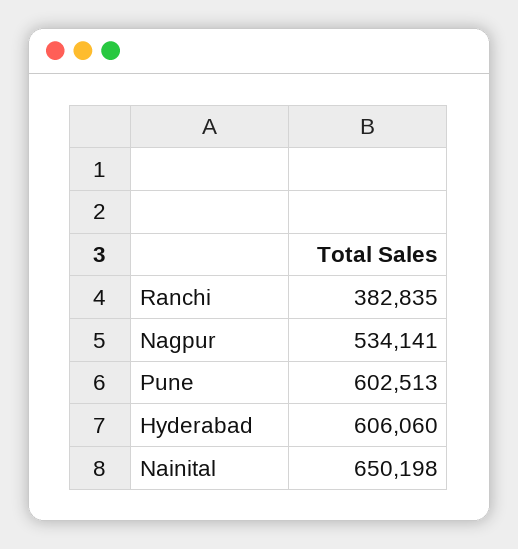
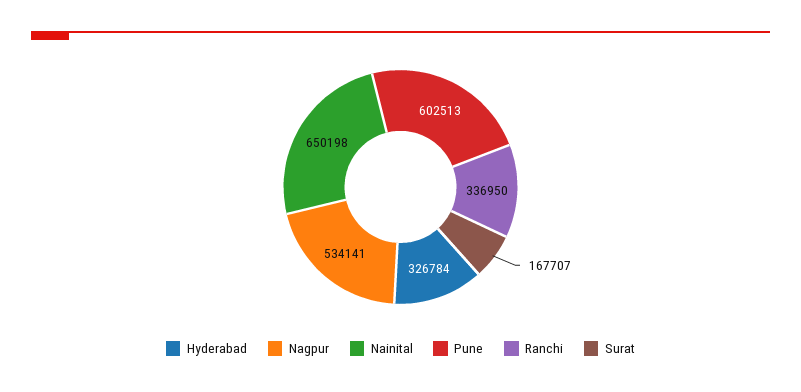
  {
-   "Ranchi": 382835,
+   "Ranchi": 336950,
    "Nagpur": 534141,
    "Pune": 602513,
-   "Hyderabad": 606060,
+   "Hyderabad": 326784,
-   "Nainital": 650198
+   "Nainital": 650198,
+   "Surat": 167707
  }

